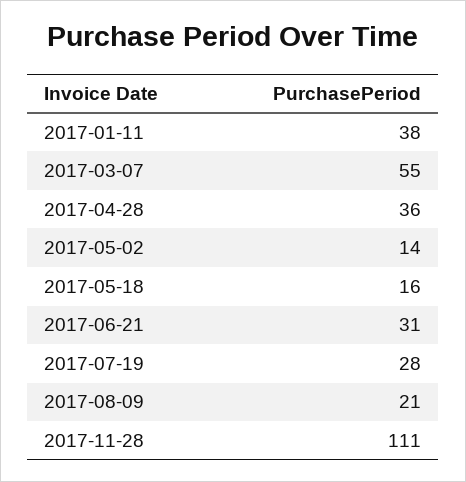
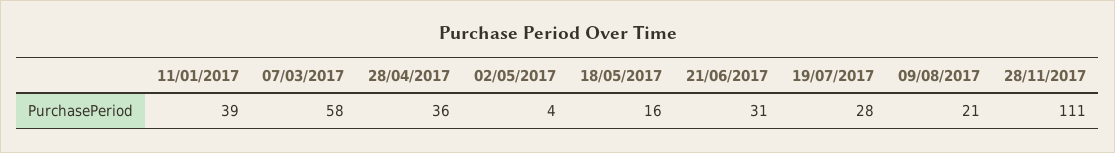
  {
-   "2017-01-11": 38,
+   "2017-01-11": 39,
-   "2017-03-07": 55,
+   "2017-03-07": 58,
    "2017-04-28": 36,
-   "2017-05-02": 14,
+   "2017-05-02": 4,
    "2017-05-18": 16,
    "2017-06-21": 31,
    "2017-07-19": 28,
    "2017-08-09": 21,
    "2017-11-28": 111
  }

